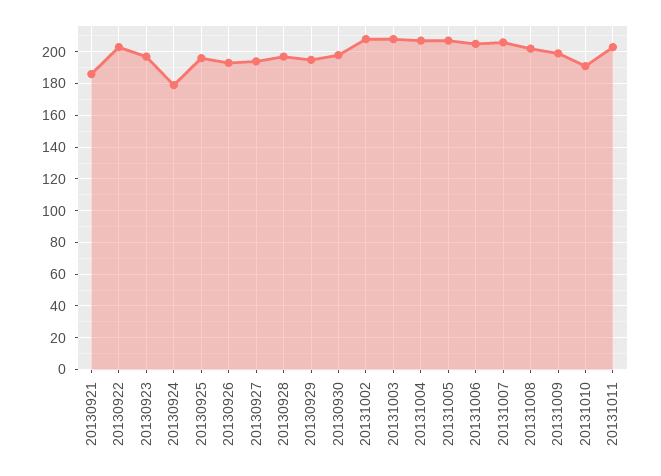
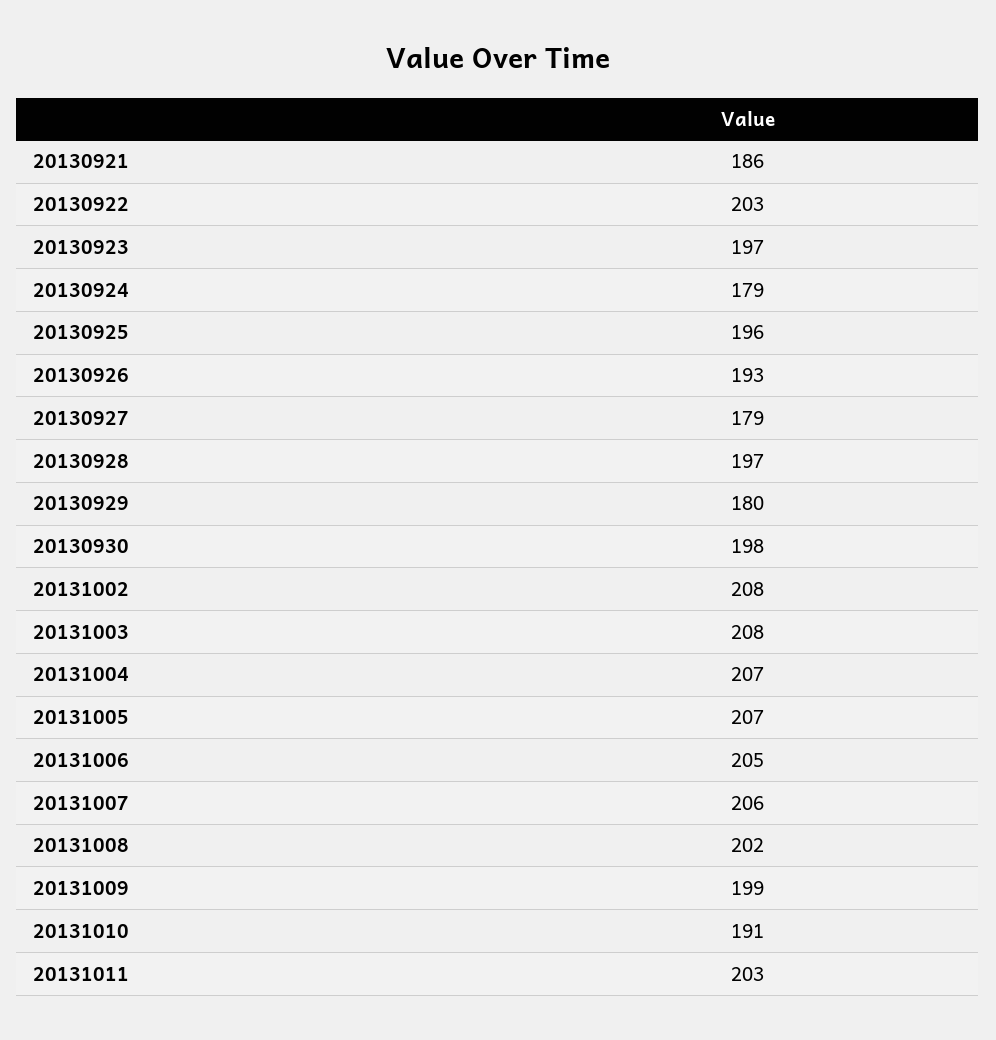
  {
    "20130921": 186,
    "20130922": 203,
    "20130923": 197,
    "20130924": 179,
    "20130925": 196,
    "20130926": 193,
-   "20130927": 195,
+   "20130927": 179,
    "20130928": 197,
-   "20130929": 195,
+   "20130929": 180,
    "20130930": 198,
    "20131002": 208,
    "20131003": 208,
    "20131004": 207,
    "20131005": 207,
    "20131006": 205,
    "20131007": 206,
    "20131008": 202,
    "20131009": 199,
    "20131010": 191,
    "20131011": 203
  }

